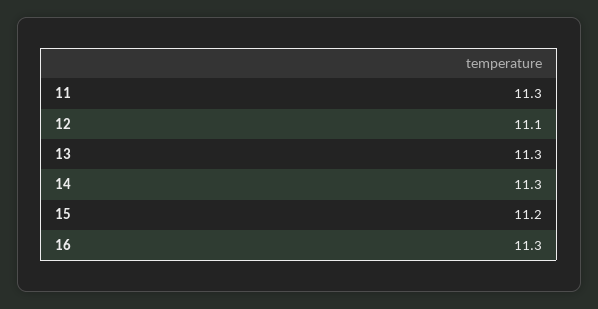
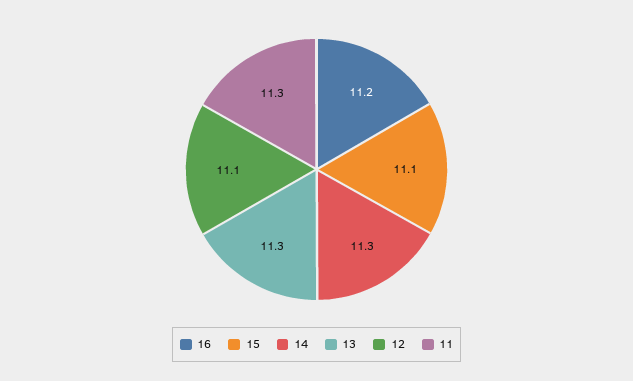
  {
    "11": 11.3,
    "12": 11.1,
    "13": 11.3,
    "14": 11.3,
-   "15": 11.2,
+   "15": 11.1,
-   "16": 11.3
+   "16": 11.2
  }

